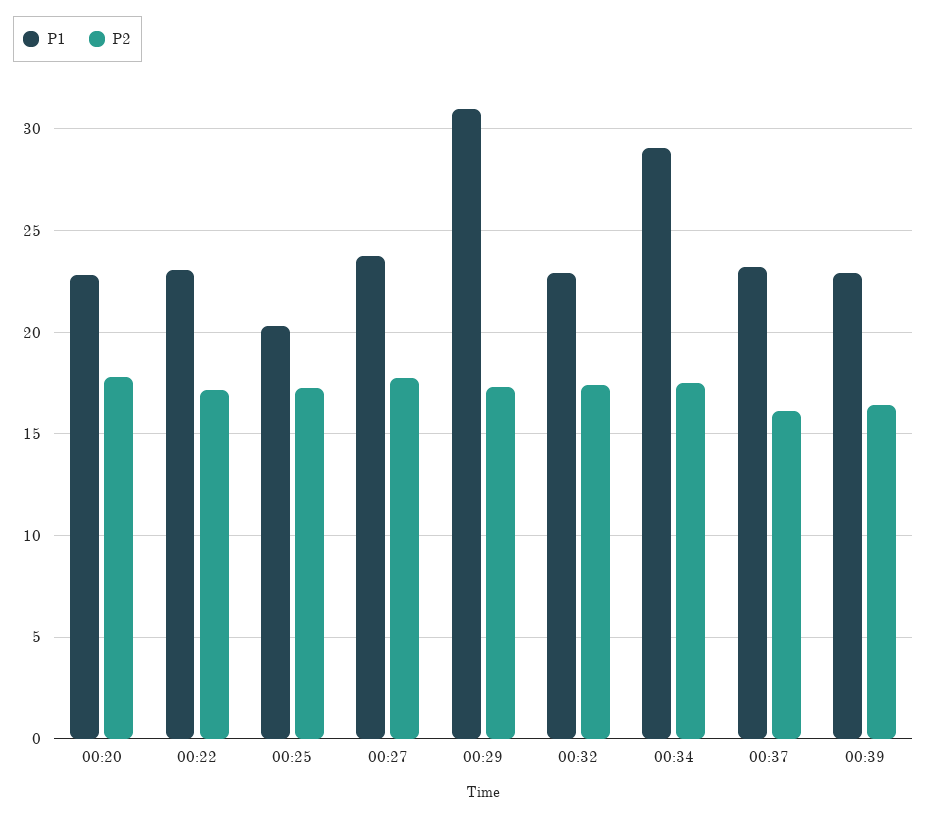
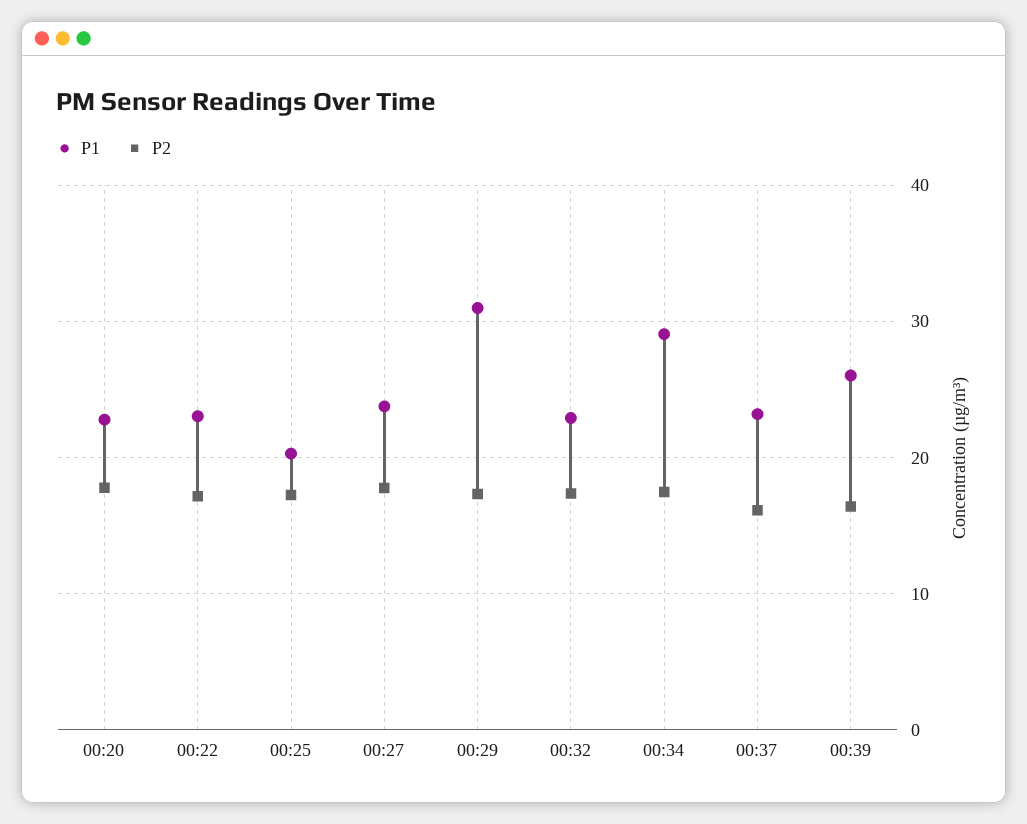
  {
    "P1": {
      "00:20": 23,
      "00:22": 23,
      "00:25": 20.5,
      "00:27": 24,
      "00:29": 31,
      "00:32": 23,
      "00:34": 29,
      "00:37": 23,
-     "00:39": 23
+     "00:39": 26
    },
    "P2": {
      "00:20": 18,
      "00:22": 17,
      "00:25": 17.5,
      "00:27": 18,
      "00:29": 17.5,
      "00:32": 17.5,
      "00:34": 17.5,
      "00:37": 16,
      "00:39": 16.5
    }
  }

